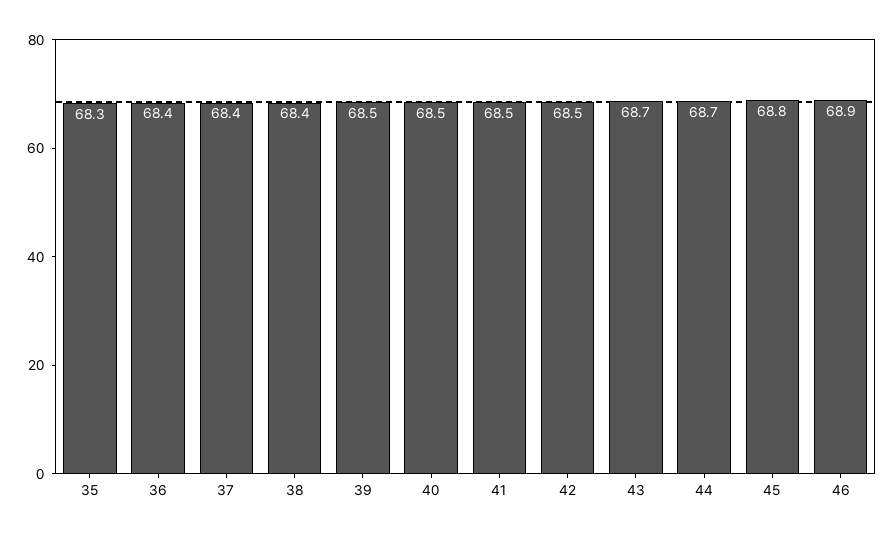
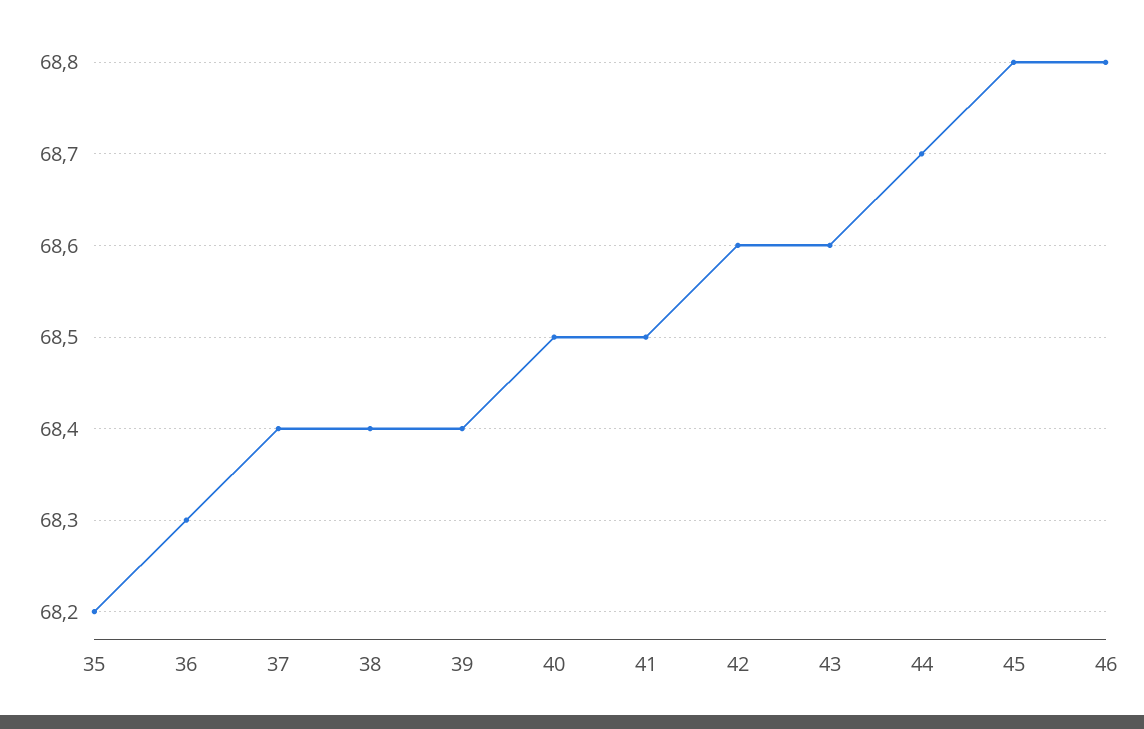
  {
-   "35": 68.3,
+   "35": 68.2,
-   "36": 68.4,
+   "36": 68.3,
    "37": 68.4,
    "38": 68.4,
-   "39": 68.5,
+   "39": 68.4,
    "40": 68.5,
    "41": 68.5,
-   "42": 68.5,
+   "42": 68.6,
-   "43": 68.7,
+   "43": 68.6,
    "44": 68.7,
    "45": 68.8,
-   "46": 68.9
+   "46": 68.8
  }

